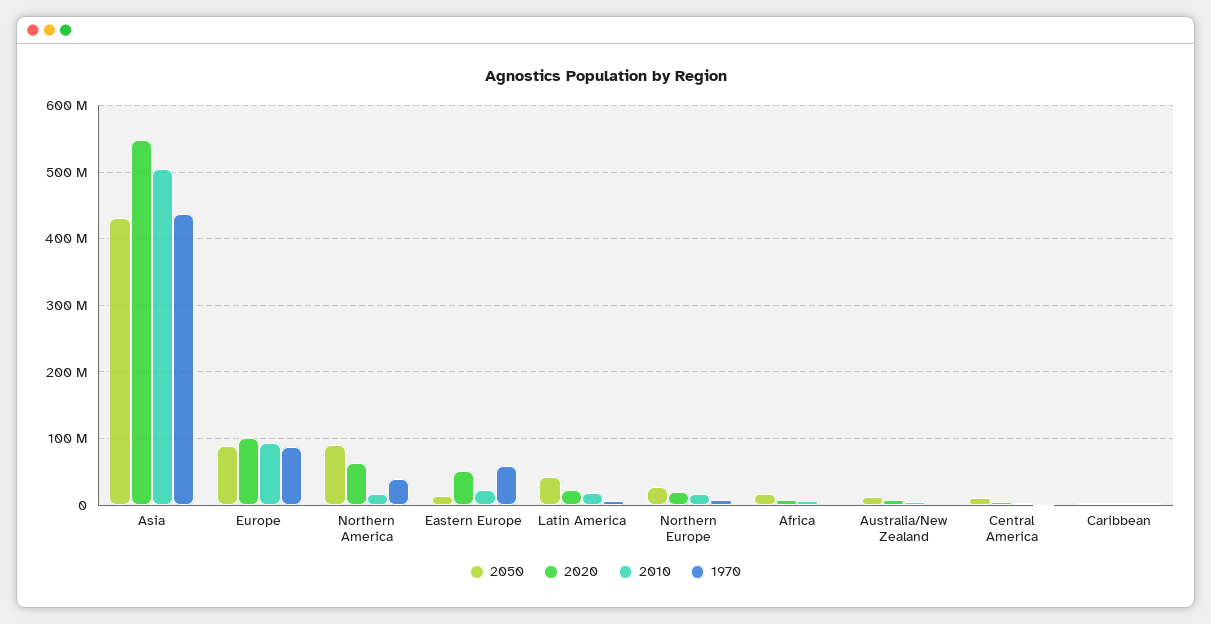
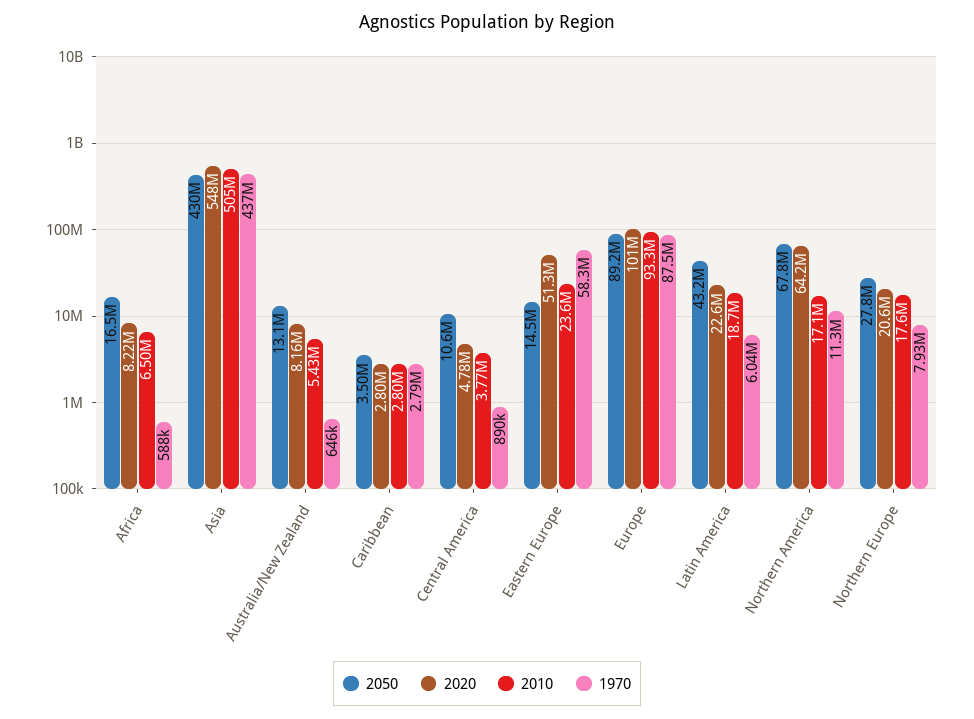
  {
    "2050": {
      "Asia": 430000000,
      "Europe": 89200000,
-     "Northern America": 90000000,
+     "Northern America": 67800000,
      "Eastern Europe": 14500000,
      "Latin America": 43200000,
      "Northern Europe": 27800000,
      "Africa": 16500000,
      "Australia/New Zealand": 13100000,
      "Central America": 10600000,
      "Caribbean": 3500000
    },
    "2020": {
      "Asia": 548000000,
      "Europe": 101000000,
      "Northern America": 64200000,
      "Eastern Europe": 51300000,
      "Latin America": 22600000,
      "Northern Europe": 20600000,
      "Africa": 8220000,
      "Australia/New Zealand": 8160000,
      "Central America": 4780000,
      "Caribbean": 2800000
    },
    "2010": {
      "Asia": 505000000,
      "Europe": 93300000,
      "Northern America": 17100000,
      "Eastern Europe": 23600000,
      "Latin America": 18700000,
      "Northern Europe": 17600000,
      "Africa": 6500000,
      "Australia/New Zealand": 5430000,
      "Central America": 3770000,
      "Caribbean": 2800000
    },
    "1970": {
      "Asia": 437000000,
      "Europe": 87500000,
-     "Northern America": 40000000,
+     "Northern America": 11300000,
      "Eastern Europe": 58300000,
      "Latin America": 6040000,
      "Northern Europe": 7930000,
      "Africa": 588000,
      "Australia/New Zealand": 646000,
      "Central America": 890000,
      "Caribbean": 2790000
    }
  }

